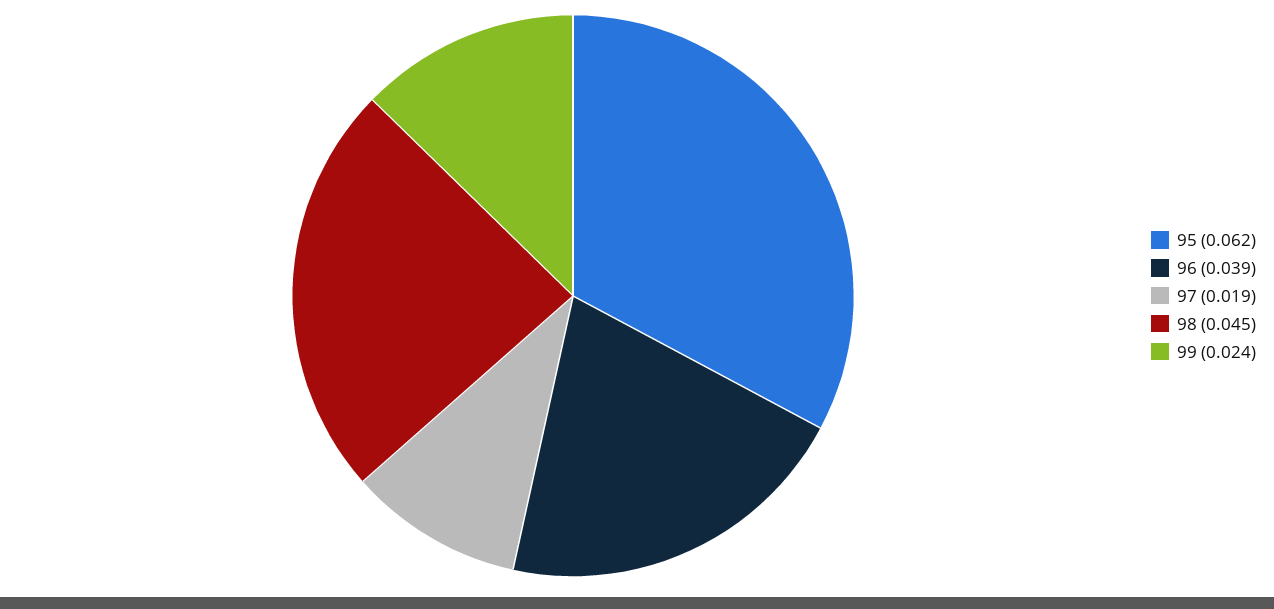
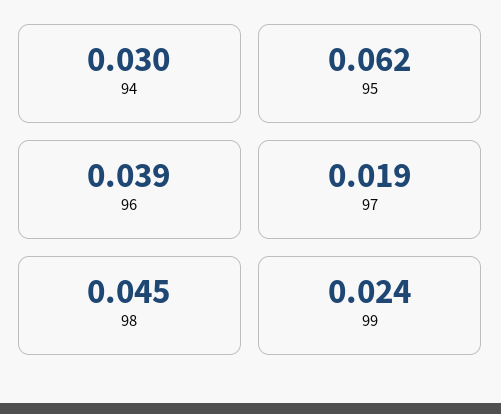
  {
    "95": 0.062,
    "96": 0.039,
    "97": 0.019,
    "98": 0.045,
-   "99": 0.024
+   "99": 0.024,
+   "94": 0.03
  }

